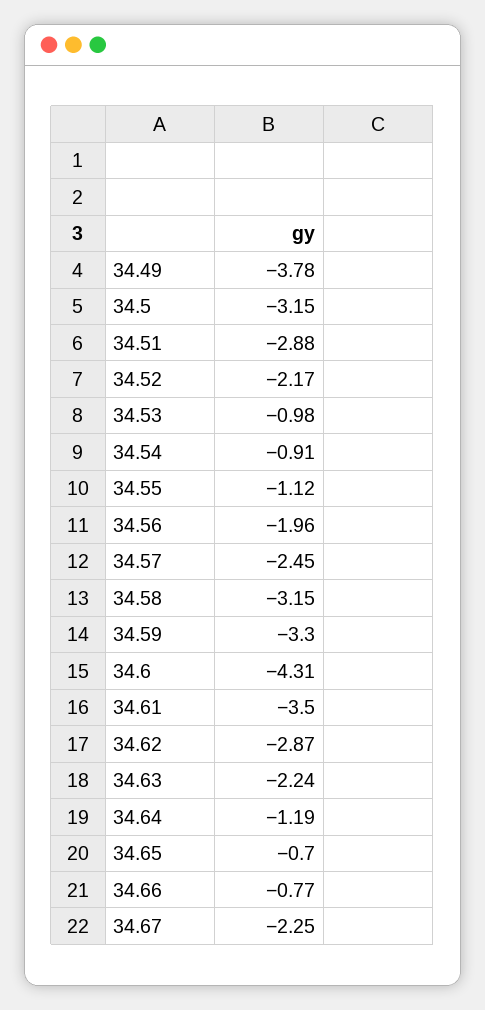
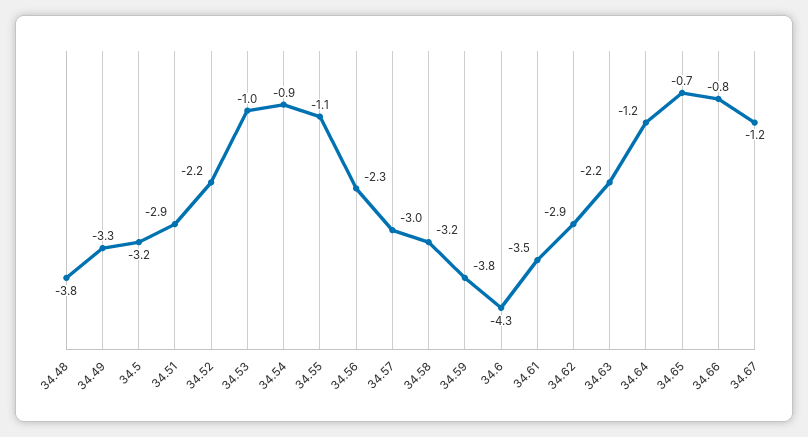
  {
-   "34.49": -3.78,
+   "34.49": -3.3,
    "34.5": -3.15,
    "34.51": -2.88,
    "34.52": -2.17,
    "34.53": -0.98,
    "34.54": -0.91,
    "34.55": -1.12,
-   "34.56": -1.96,
+   "34.56": -2.3,
-   "34.57": -2.45,
+   "34.57": -3,
    "34.58": -3.15,
-   "34.59": -3.3,
+   "34.59": -3.8,
    "34.6": -4.31,
    "34.61": -3.5,
    "34.62": -2.87,
    "34.63": -2.24,
    "34.64": -1.19,
    "34.65": -0.7,
    "34.66": -0.77,
-   "34.67": -2.25
+   "34.67": -1.2,
+   "34.48": -3.8
  }

